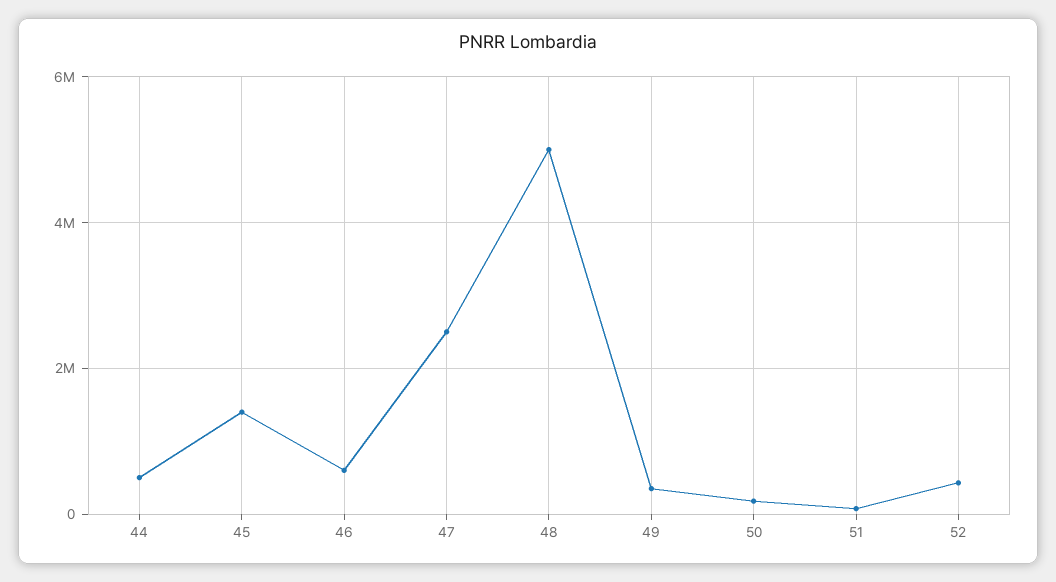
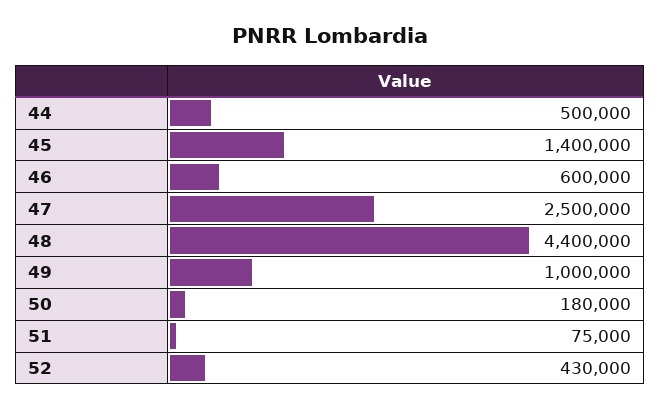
  {
    "44": 500000,
    "45": 1400000,
    "46": 600000,
    "47": 2500000,
-   "48": 5000000,
+   "48": 4400000,
-   "49": 400000,
+   "49": 1000000,
    "50": 180000,
    "51": 75000,
    "52": 430000
  }

